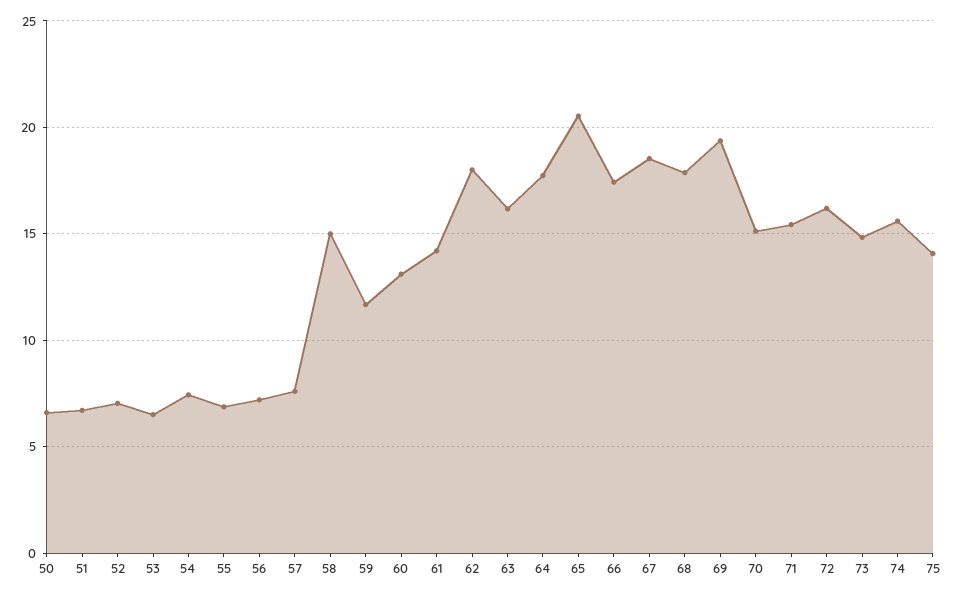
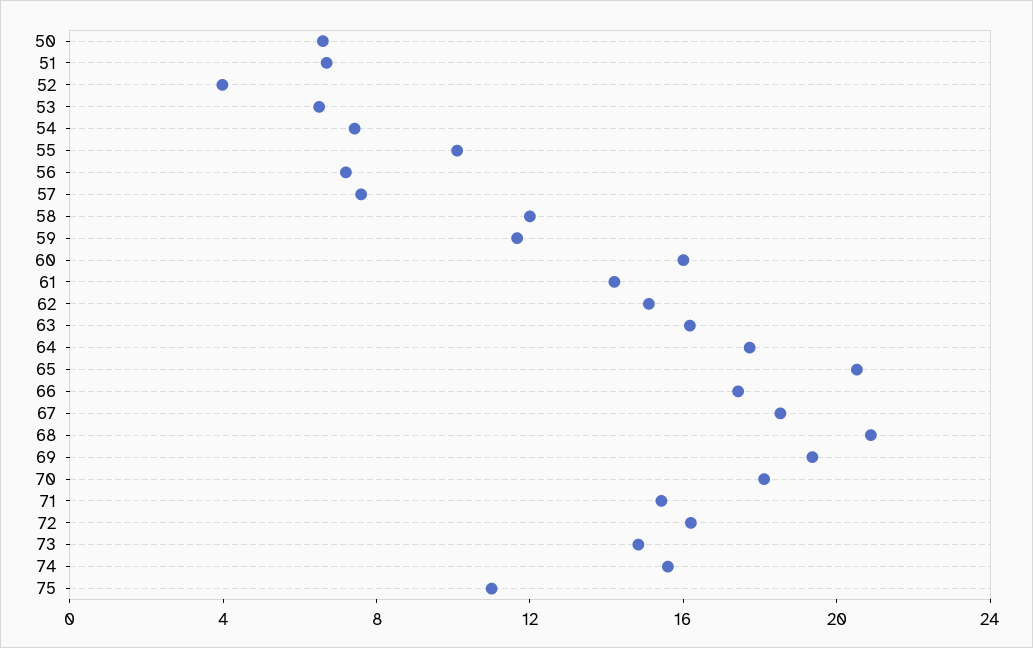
  {
    "50": 6.5,
    "51": 6.5,
-   "52": 7,
+   "52": 4,
    "53": 6.5,
    "54": 7.5,
-   "55": 7,
+   "55": 10,
    "56": 7,
    "57": 7.5,
-   "58": 15,
+   "58": 12,
    "59": 11.5,
-   "60": 13,
+   "60": 16,
    "61": 14,
-   "62": 18,
+   "62": 15,
    "63": 16,
    "64": 17.5,
    "65": 20.5,
    "66": 17.5,
    "67": 18.5,
-   "68": 18,
+   "68": 21,
    "69": 19.5,
-   "70": 15,
+   "70": 18,
    "71": 15.5,
    "72": 16,
    "73": 15,
    "74": 15.5,
-   "75": 14
+   "75": 11
  }

